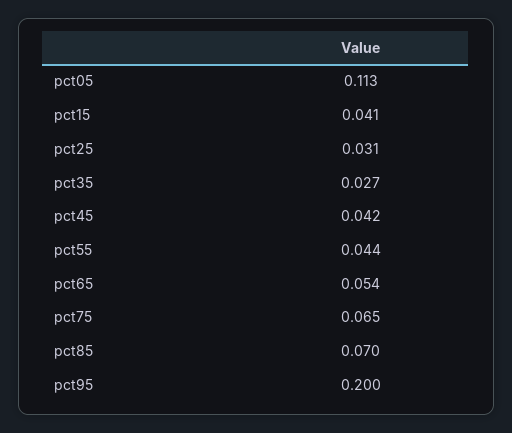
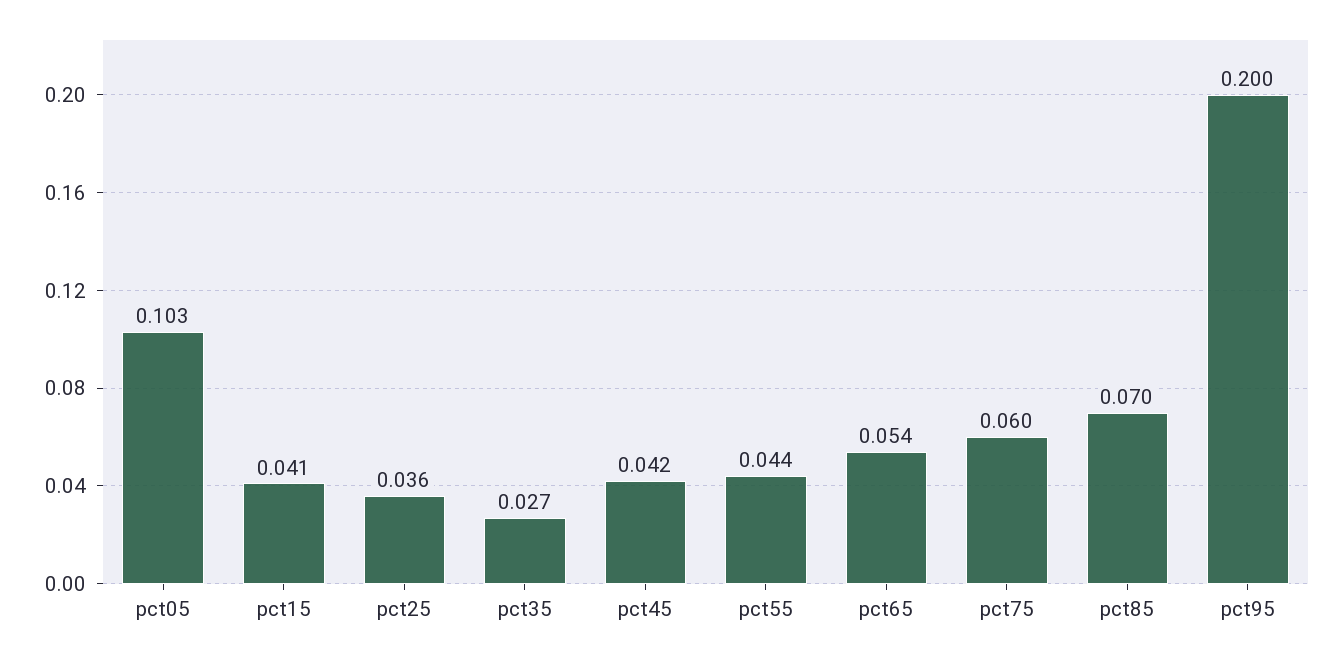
  {
-   "pct05": 0.113,
+   "pct05": 0.103,
    "pct15": 0.041,
-   "pct25": 0.031,
+   "pct25": 0.036,
    "pct35": 0.027,
    "pct45": 0.042,
    "pct55": 0.044,
    "pct65": 0.054,
-   "pct75": 0.065,
+   "pct75": 0.06,
    "pct85": 0.07,
    "pct95": 0.2
  }

